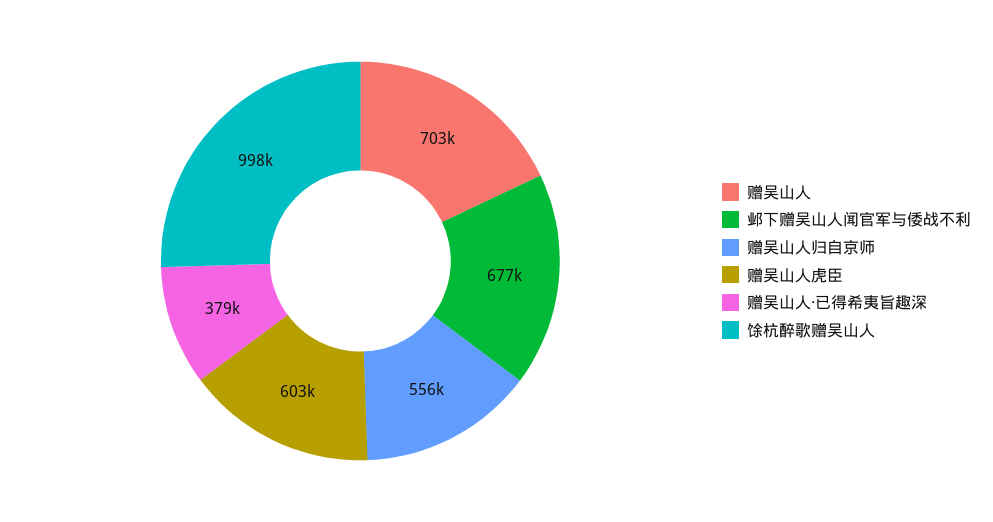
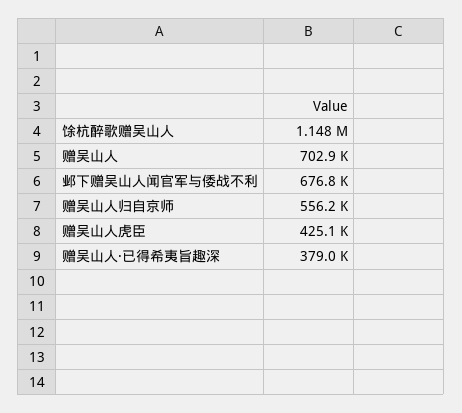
  {
    "赠吴山人": 702900,
    "邺下赠吴山人闻官军与倭战不利": 676800,
    "赠吴山人归自京师": 556200,
-   "赠吴山人虎臣": 603000,
+   "赠吴山人虎臣": 425100,
    "赠吴山人·已得希夷旨趣深": 379000,
-   "馀杭醉歌赠吴山人": 998000
+   "馀杭醉歌赠吴山人": 1148000
  }

